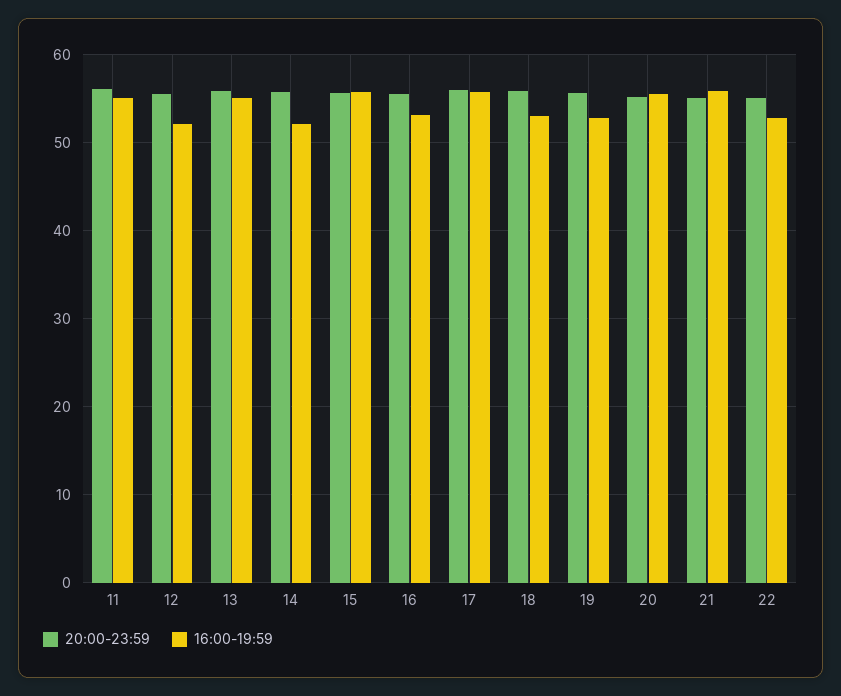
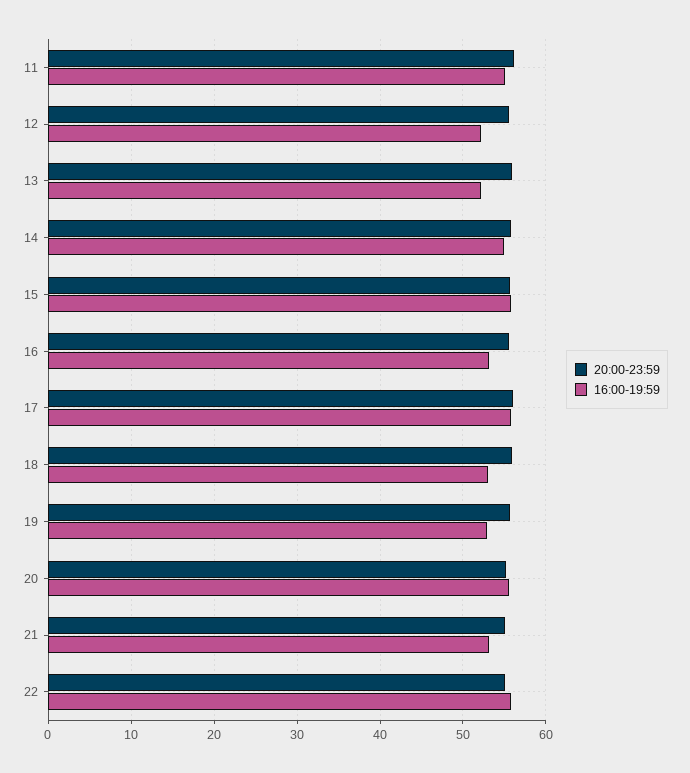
  {
    "20:00-23:59": {
      "11": 56,
      "12": 56,
      "13": 56,
      "14": 56,
      "15": 56,
      "16": 56,
      "17": 56,
      "18": 56,
      "19": 56,
      "20": 55,
      "21": 55,
      "22": 55
    },
    "16:00-19:59": {
      "11": 55,
      "12": 52,
-     "13": 55,
+     "13": 52,
-     "14": 52,
+     "14": 55,
      "15": 56,
      "16": 53,
      "17": 56,
      "18": 53,
      "19": 53,
      "20": 56,
-     "21": 56,
+     "21": 53,
-     "22": 53
+     "22": 56
    }
  }

